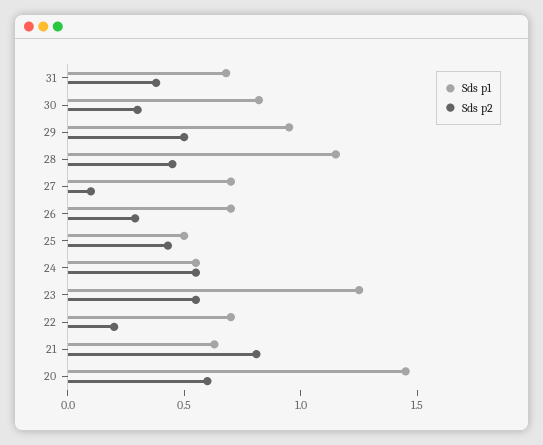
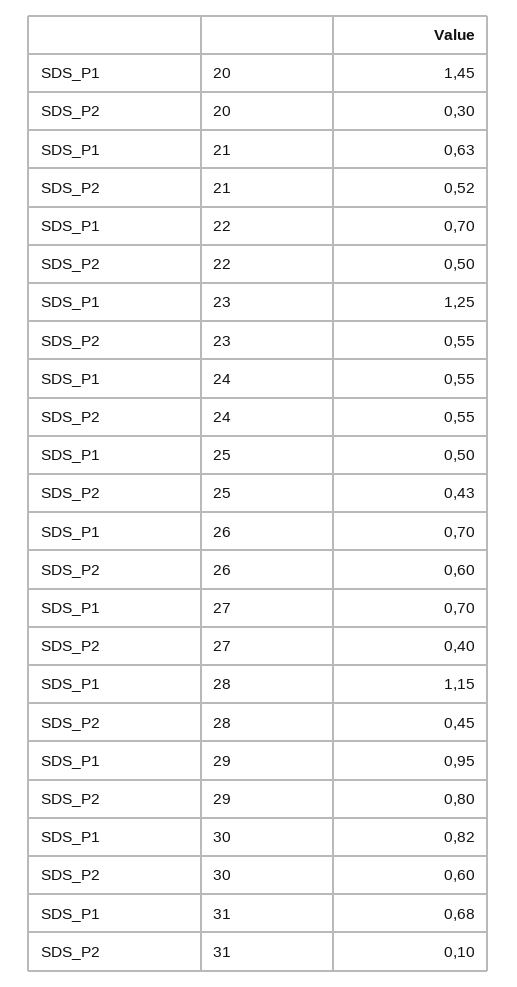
  {
    "Sds p1": {
      "31": 0.68,
      "30": 0.82,
      "29": 0.95,
      "28": 1.15,
      "27": 0.7,
      "26": 0.7,
      "25": 0.5,
      "24": 0.55,
      "23": 1.25,
      "22": 0.7,
      "21": 0.63,
      "20": 1.45
    },
    "Sds p2": {
-     "31": 0.4,
+     "31": 0.1,
-     "30": 0.3,
+     "30": 0.6,
-     "29": 0.5,
+     "29": 0.8,
      "28": 0.45,
-     "27": 0.1,
+     "27": 0.4,
-     "26": 0.3,
+     "26": 0.6,
      "25": 0.43,
      "24": 0.55,
      "23": 0.55,
-     "22": 0.2,
+     "22": 0.5,
-     "21": 0.8,
+     "21": 0.52,
-     "20": 0.6
+     "20": 0.3
    }
  }

